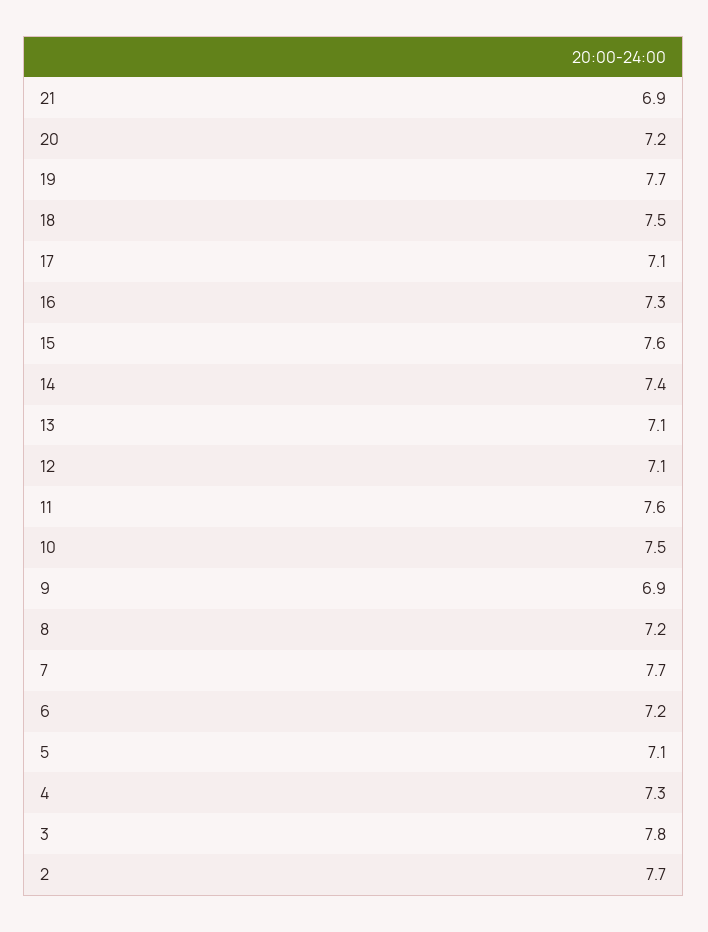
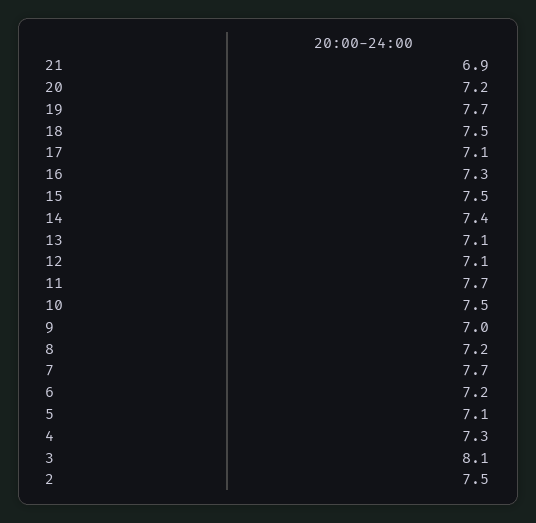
  {
    "21": 6.9,
    "20": 7.2,
    "19": 7.7,
    "18": 7.5,
    "17": 7.1,
    "16": 7.3,
-   "15": 7.6,
+   "15": 7.5,
    "14": 7.4,
    "13": 7.1,
    "12": 7.1,
-   "11": 7.6,
+   "11": 7.7,
    "10": 7.5,
-   "9": 6.9,
+   "9": 7,
    "8": 7.2,
    "7": 7.7,
    "6": 7.2,
    "5": 7.1,
    "4": 7.3,
-   "3": 7.8,
+   "3": 8.1,
-   "2": 7.7
+   "2": 7.5
  }

